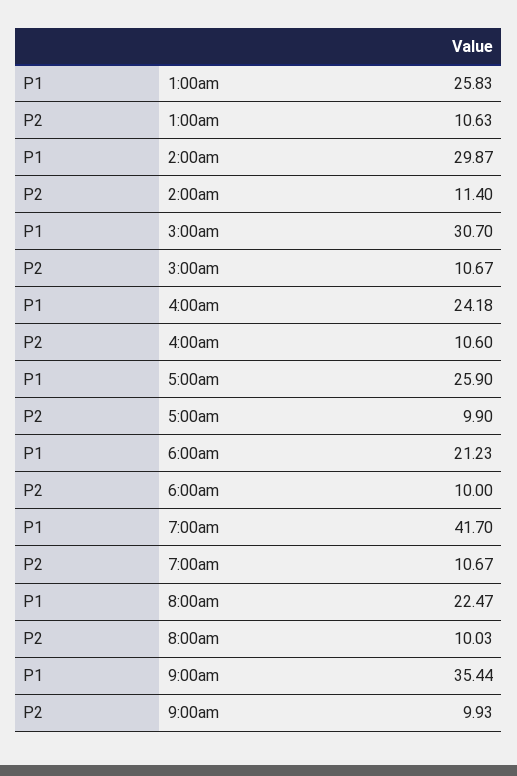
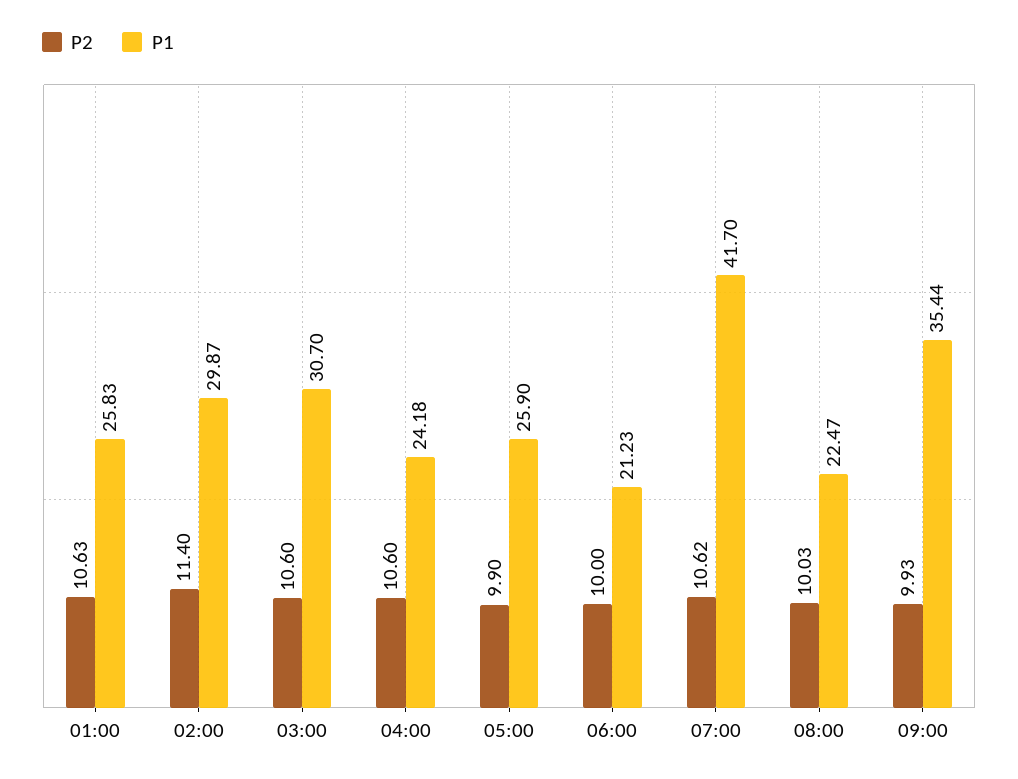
  {
    "P1": {
      "1:00am": 25.83,
      "2:00am": 29.87,
      "3:00am": 30.7,
      "4:00am": 24.18,
      "5:00am": 25.9,
      "6:00am": 21.23,
      "7:00am": 41.7,
      "8:00am": 22.47,
      "9:00am": 35.44
    },
    "P2": {
      "1:00am": 10.63,
      "2:00am": 11.4,
-     "3:00am": 10.67,
+     "3:00am": 10.6,
      "4:00am": 10.6,
      "5:00am": 9.9,
      "6:00am": 10,
-     "7:00am": 10.67,
+     "7:00am": 10.62,
      "8:00am": 10.03,
      "9:00am": 9.93
    }
  }

